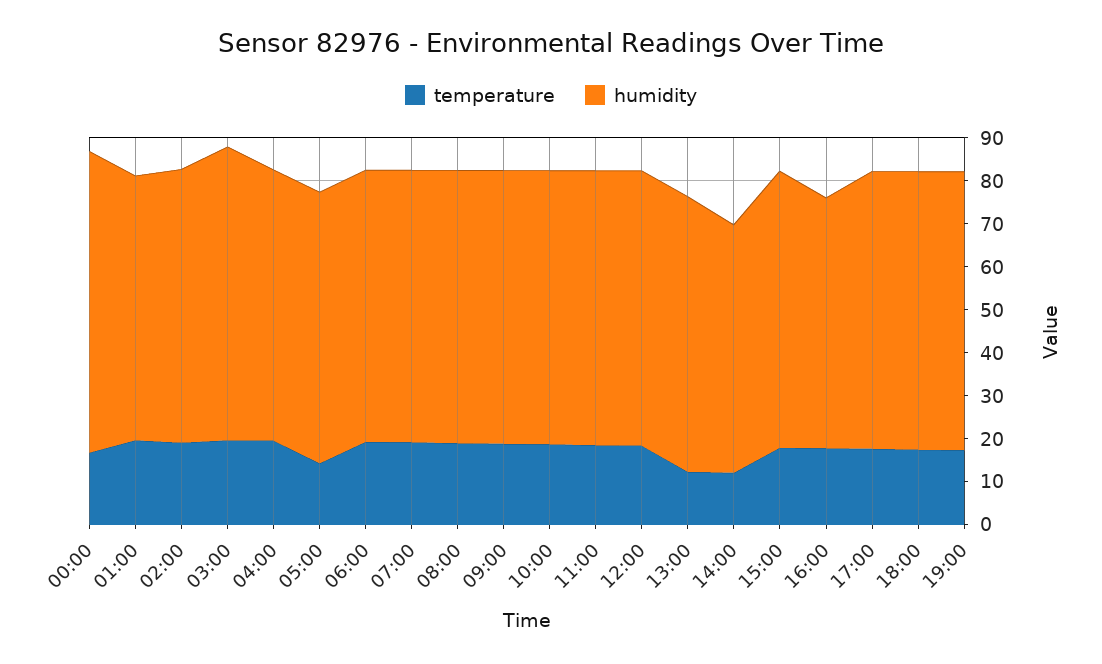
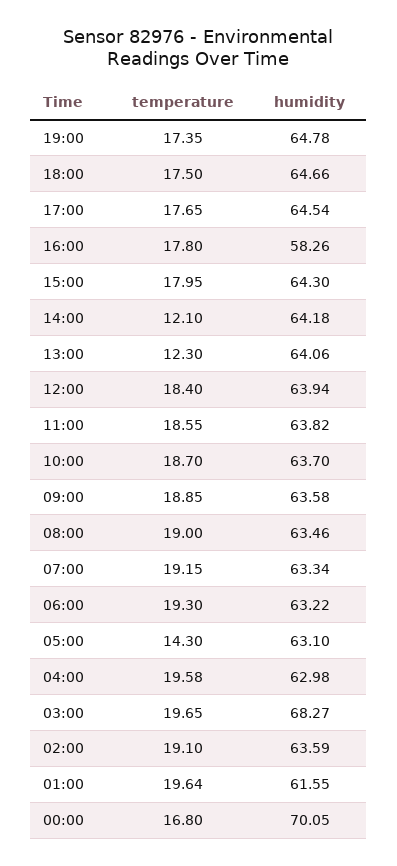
  {
    "temperature": {
      "00:00": 16.8,
      "01:00": 19.64,
      "02:00": 19.1,
      "03:00": 19.65,
      "04:00": 19.58,
      "05:00": 14.3,
      "06:00": 19.3,
      "07:00": 19.15,
      "08:00": 19,
      "09:00": 18.85,
      "10:00": 18.7,
      "11:00": 18.55,
      "12:00": 18.4,
      "13:00": 12.3,
      "14:00": 12.1,
      "15:00": 17.95,
      "16:00": 17.8,
      "17:00": 17.65,
      "18:00": 17.5,
      "19:00": 17.35
    },
    "humidity": {
      "00:00": 70.05,
      "01:00": 61.55,
      "02:00": 63.59,
      "03:00": 68.27,
      "04:00": 62.98,
      "05:00": 63.1,
      "06:00": 63.22,
      "07:00": 63.34,
      "08:00": 63.46,
      "09:00": 63.58,
      "10:00": 63.7,
      "11:00": 63.82,
      "12:00": 63.94,
      "13:00": 64.06,
-     "14:00": 58,
+     "14:00": 64.18,
      "15:00": 64.3,
      "16:00": 58.26,
      "17:00": 64.54,
      "18:00": 64.66,
      "19:00": 64.78
    }
  }

